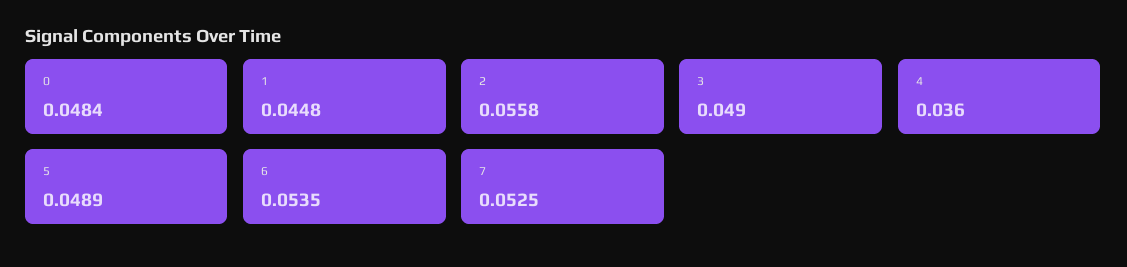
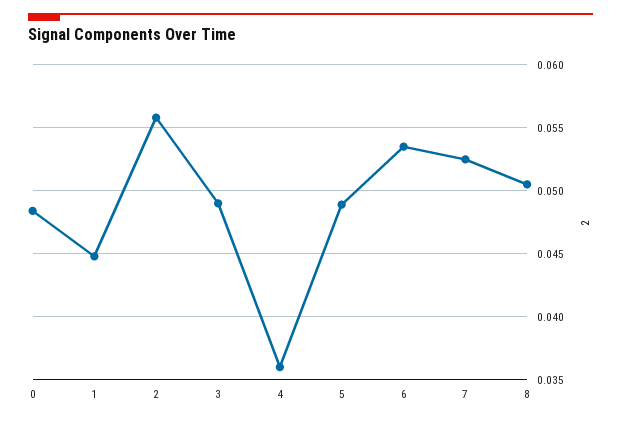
  {
    "0": 0.0484,
    "1": 0.0448,
    "2": 0.0558,
    "3": 0.049,
    "4": 0.036,
    "5": 0.0489,
    "6": 0.0535,
-   "7": 0.0525
+   "7": 0.0525,
+   "8": 0.0505
  }

